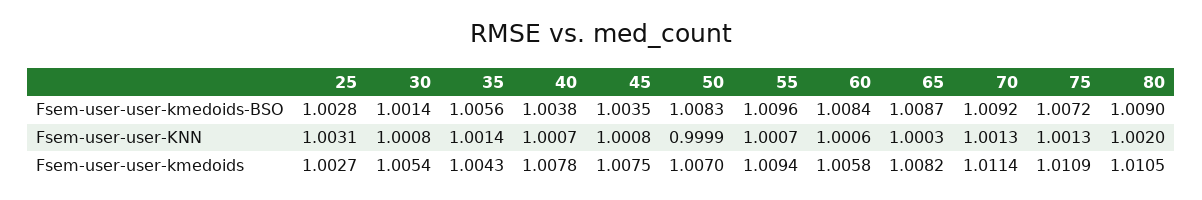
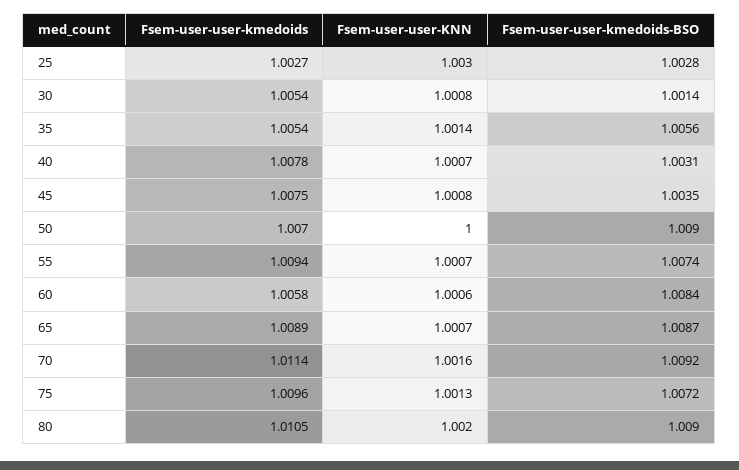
  {
    "25": {
      "Fsem-user-user-kmedoids-BSO": 1.0028,
-     "Fsem-user-user-KNN": 1.0031,
+     "Fsem-user-user-KNN": 1.003,
      "Fsem-user-user-kmedoids": 1.0027
    },
    "30": {
      "Fsem-user-user-kmedoids-BSO": 1.0014,
      "Fsem-user-user-KNN": 1.0008,
      "Fsem-user-user-kmedoids": 1.0054
    },
    "35": {
      "Fsem-user-user-kmedoids-BSO": 1.0056,
      "Fsem-user-user-KNN": 1.0014,
-     "Fsem-user-user-kmedoids": 1.0043
+     "Fsem-user-user-kmedoids": 1.0054
    },
    "40": {
-     "Fsem-user-user-kmedoids-BSO": 1.0038,
+     "Fsem-user-user-kmedoids-BSO": 1.0031,
      "Fsem-user-user-KNN": 1.0007,
      "Fsem-user-user-kmedoids": 1.0078
    },
    "45": {
      "Fsem-user-user-kmedoids-BSO": 1.0035,
      "Fsem-user-user-KNN": 1.0008,
      "Fsem-user-user-kmedoids": 1.0075
    },
    "50": {
-     "Fsem-user-user-kmedoids-BSO": 1.0083,
+     "Fsem-user-user-kmedoids-BSO": 1.009,
-     "Fsem-user-user-KNN": 0.9999,
+     "Fsem-user-user-KNN": 1,
      "Fsem-user-user-kmedoids": 1.007
    },
    "55": {
-     "Fsem-user-user-kmedoids-BSO": 1.0096,
+     "Fsem-user-user-kmedoids-BSO": 1.0074,
      "Fsem-user-user-KNN": 1.0007,
      "Fsem-user-user-kmedoids": 1.0094
    },
    "60": {
      "Fsem-user-user-kmedoids-BSO": 1.0084,
      "Fsem-user-user-KNN": 1.0006,
      "Fsem-user-user-kmedoids": 1.0058
    },
    "65": {
      "Fsem-user-user-kmedoids-BSO": 1.0087,
-     "Fsem-user-user-KNN": 1.0003,
+     "Fsem-user-user-KNN": 1.0007,
-     "Fsem-user-user-kmedoids": 1.0082
+     "Fsem-user-user-kmedoids": 1.0089
    },
    "70": {
      "Fsem-user-user-kmedoids-BSO": 1.0092,
-     "Fsem-user-user-KNN": 1.0013,
+     "Fsem-user-user-KNN": 1.0016,
      "Fsem-user-user-kmedoids": 1.0114
    },
    "75": {
      "Fsem-user-user-kmedoids-BSO": 1.0072,
      "Fsem-user-user-KNN": 1.0013,
-     "Fsem-user-user-kmedoids": 1.0109
+     "Fsem-user-user-kmedoids": 1.0096
    },
    "80": {
      "Fsem-user-user-kmedoids-BSO": 1.009,
      "Fsem-user-user-KNN": 1.002,
      "Fsem-user-user-kmedoids": 1.0105
    }
  }

